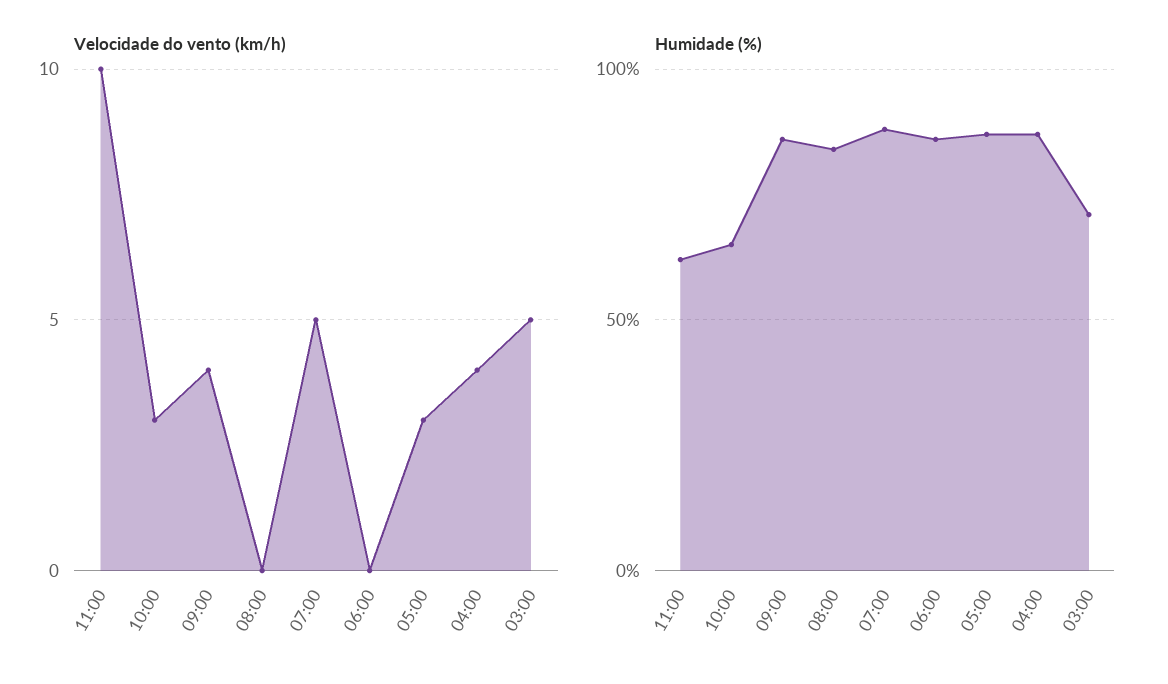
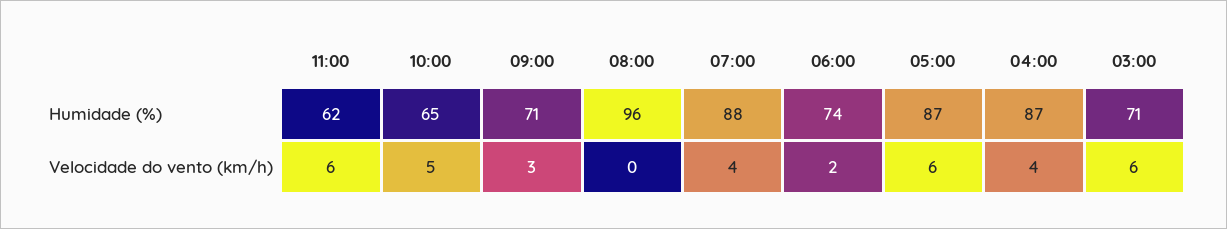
  {
    "Velocidade do vento (km/h)": {
-     "11:00": 10,
+     "11:00": 6,
-     "10:00": 3,
+     "10:00": 5,
-     "09:00": 4,
+     "09:00": 3,
      "08:00": 0,
-     "07:00": 5,
+     "07:00": 4,
-     "06:00": 0,
+     "06:00": 2,
-     "05:00": 3,
+     "05:00": 6,
      "04:00": 4,
-     "03:00": 5
+     "03:00": 6
    },
    "Humidade (%)": {
      "11:00": 62,
      "10:00": 65,
-     "09:00": 85,
+     "09:00": 71,
-     "08:00": 85,
+     "08:00": 96,
      "07:00": 88,
-     "06:00": 85,
+     "06:00": 74,
      "05:00": 87,
      "04:00": 87,
      "03:00": 71
    }
  }

